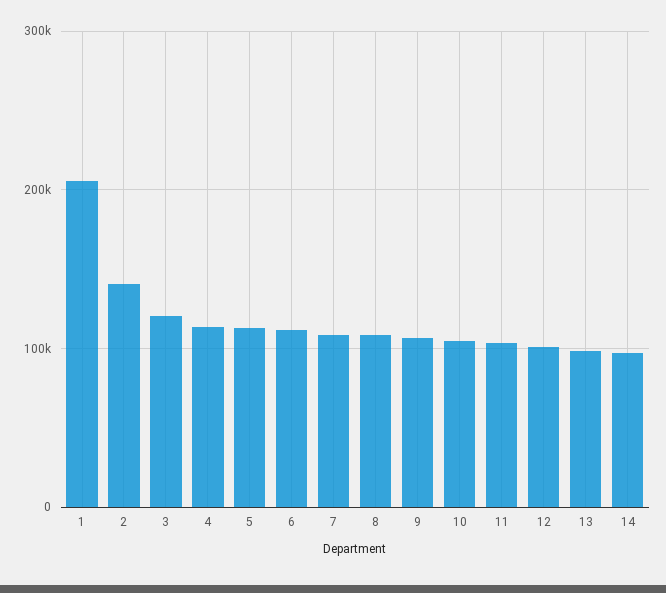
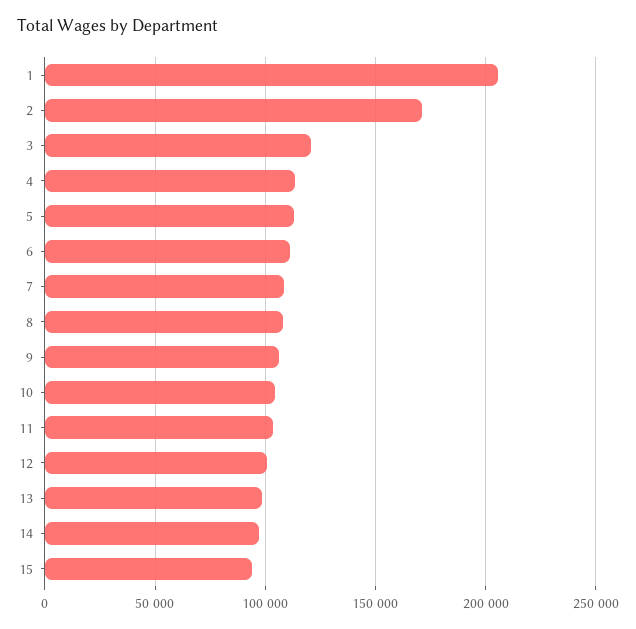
  {
    "1": 205000,
-   "2": 140000,
+   "2": 170000,
    "3": 120000,
    "4": 115000,
    "5": 115000,
    "6": 110000,
    "7": 110000,
    "8": 110000,
    "9": 105000,
    "10": 105000,
    "11": 105000,
    "12": 100000,
    "13": 100000,
-   "14": 95000
+   "14": 95000,
+   "15": 95000
  }

